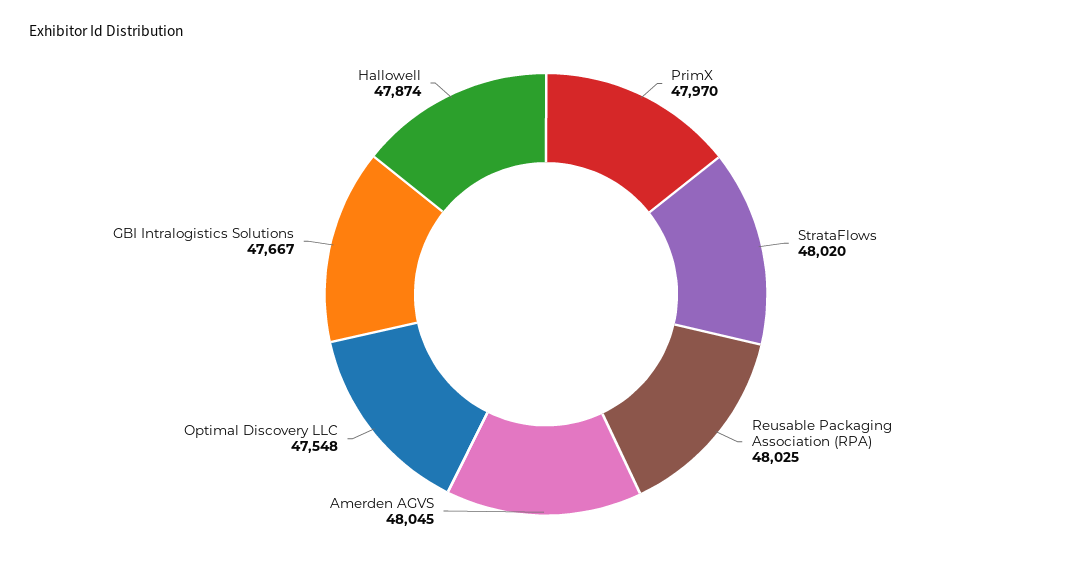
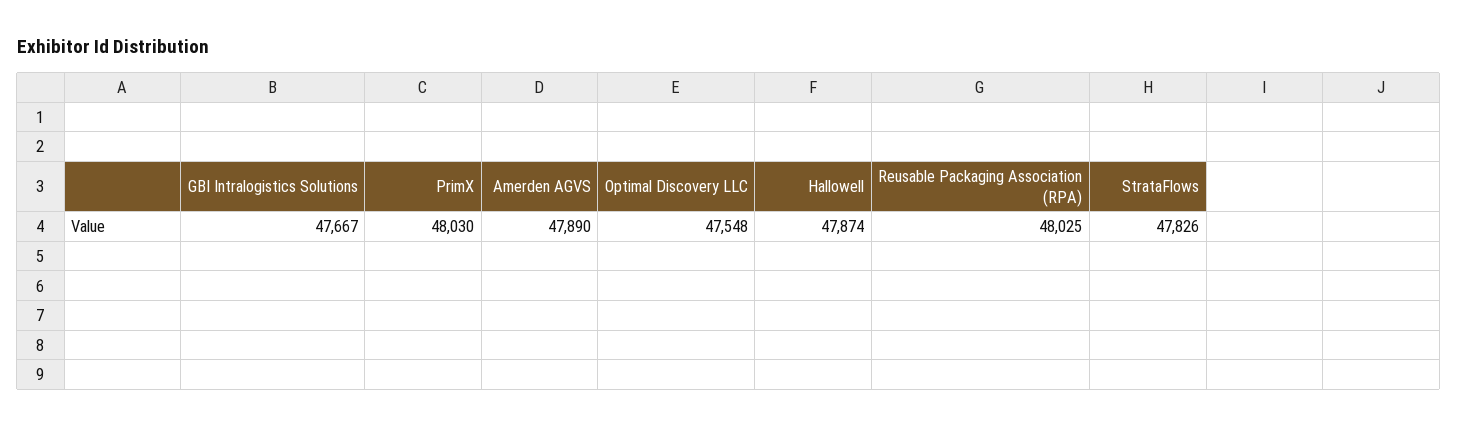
  {
-   "PrimX": 47970,
+   "PrimX": 48030,
-   "StrataFlows": 48020,
+   "StrataFlows": 47826,
    "Reusable Packaging Association (RPA)": 48025,
-   "Amerden AGVS": 48045,
+   "Amerden AGVS": 47890,
    "Optimal Discovery LLC": 47548,
    "GBI Intralogistics Solutions": 47667,
    "Hallowell": 47874
  }

